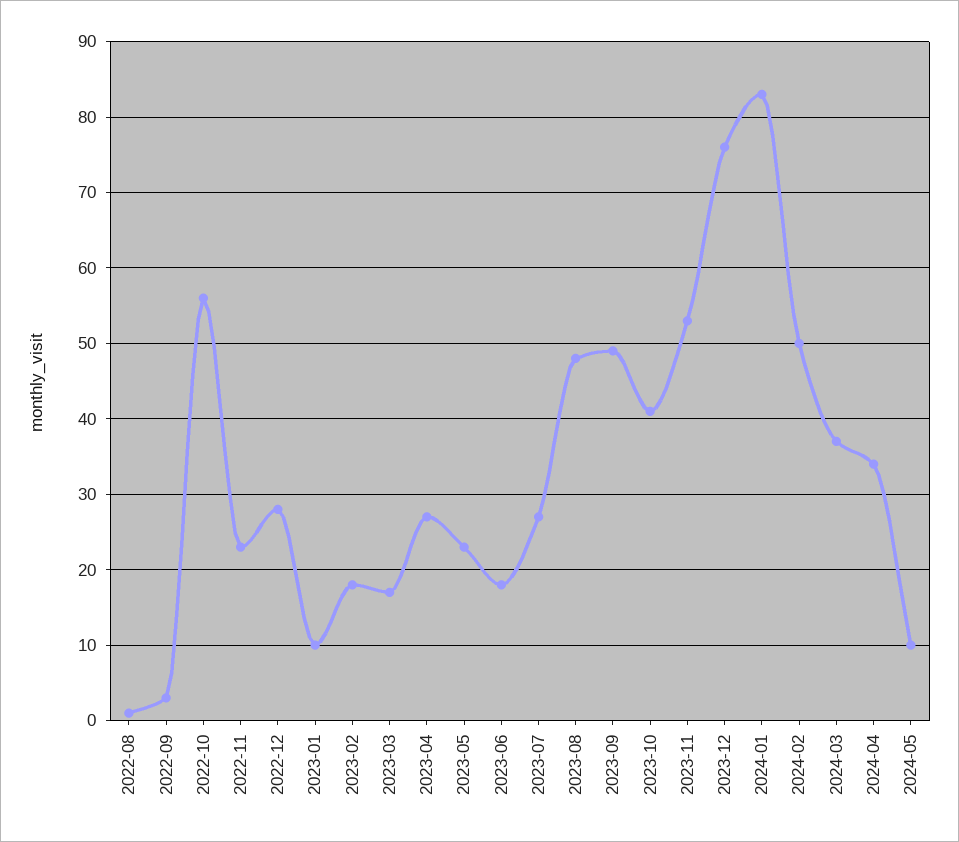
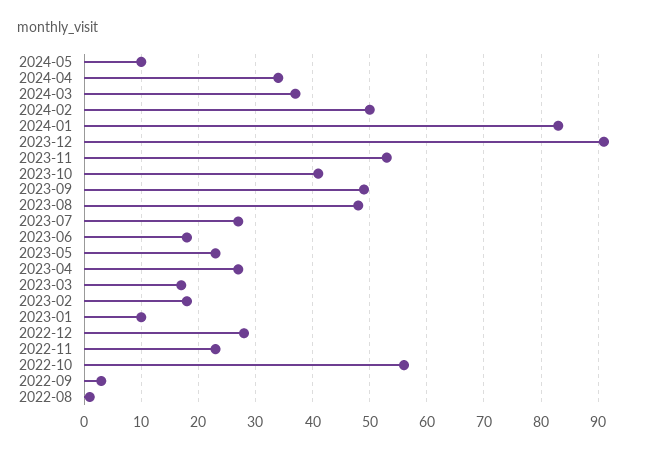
  {
    "2022-08": 1,
    "2022-09": 3,
    "2022-10": 56,
    "2022-11": 23,
    "2022-12": 28,
    "2023-01": 10,
    "2023-02": 18,
    "2023-03": 17,
    "2023-04": 27,
    "2023-05": 23,
    "2023-06": 18,
    "2023-07": 27,
    "2023-08": 48,
    "2023-09": 49,
    "2023-10": 41,
    "2023-11": 53,
-   "2023-12": 76,
+   "2023-12": 90,
    "2024-01": 83,
    "2024-02": 50,
    "2024-03": 37,
    "2024-04": 34,
    "2024-05": 10
  }

